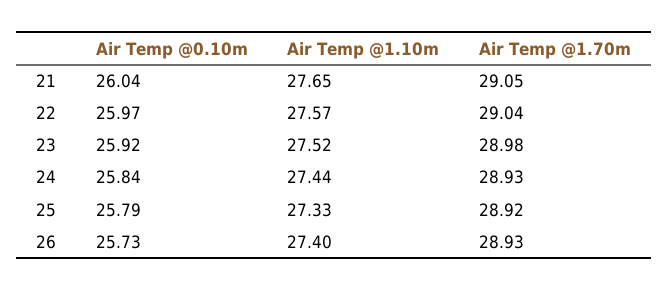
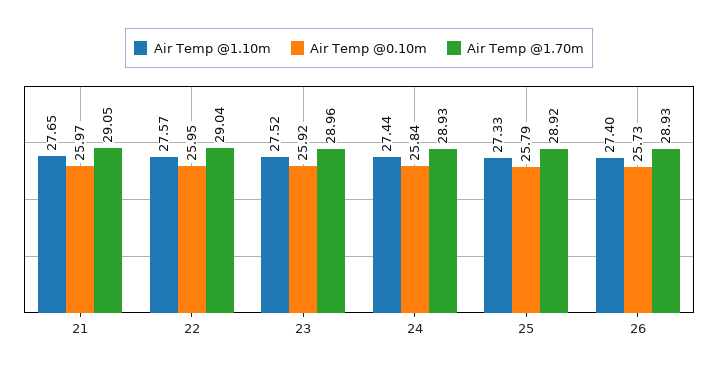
  {
    "Air Temp @0.10m": {
-     "21": 26.04,
+     "21": 25.97,
-     "22": 25.97,
+     "22": 25.95,
      "23": 25.92,
      "24": 25.84,
      "25": 25.79,
      "26": 25.73
    },
    "Air Temp @1.10m": {
      "21": 27.65,
      "22": 27.57,
      "23": 27.52,
      "24": 27.44,
      "25": 27.33,
      "26": 27.4
    },
    "Air Temp @1.70m": {
      "21": 29.05,
      "22": 29.04,
-     "23": 28.98,
+     "23": 28.96,
      "24": 28.93,
      "25": 28.92,
      "26": 28.93
    }
  }

